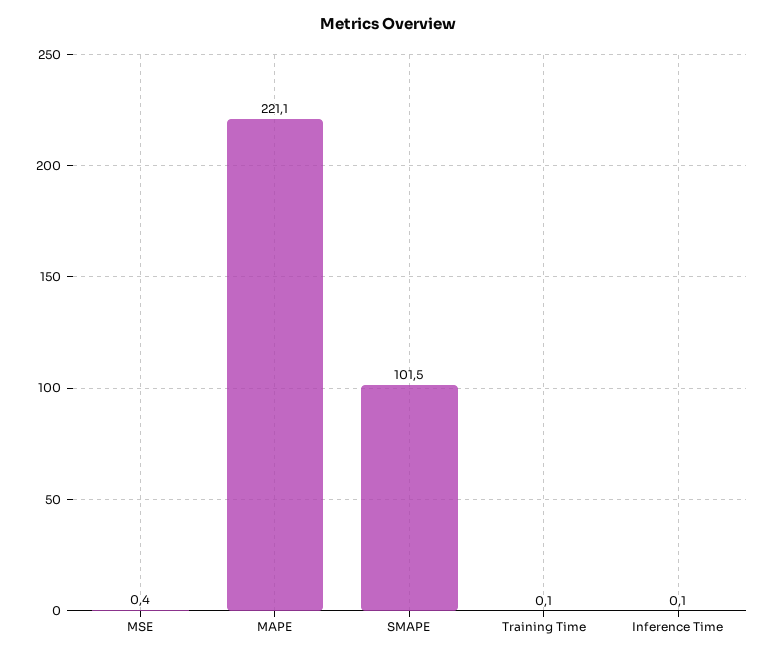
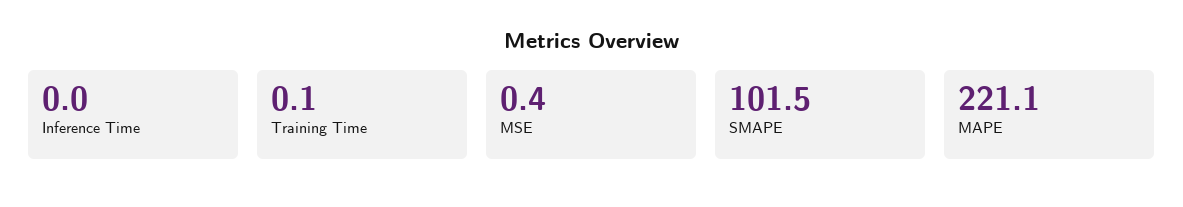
  {
    "MSE": 0.4,
    "MAPE": 221.1,
    "SMAPE": 101.5,
    "Training Time": 0.1,
-   "Inference Time": 0.1
+   "Inference Time": 0
  }

